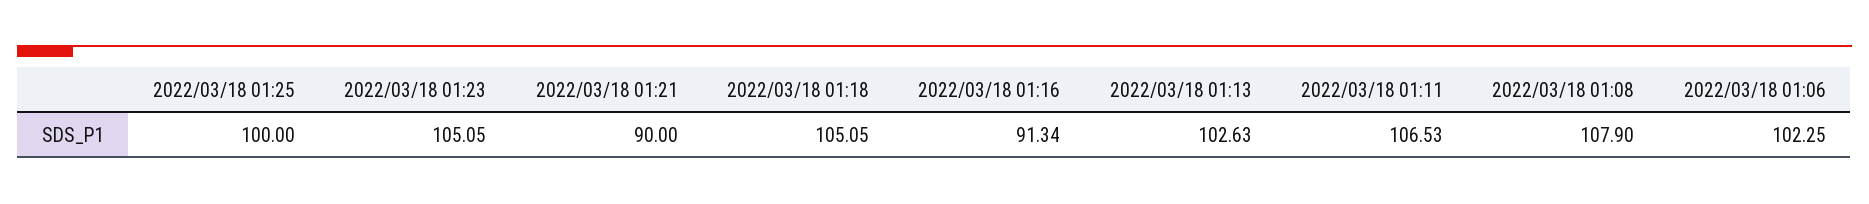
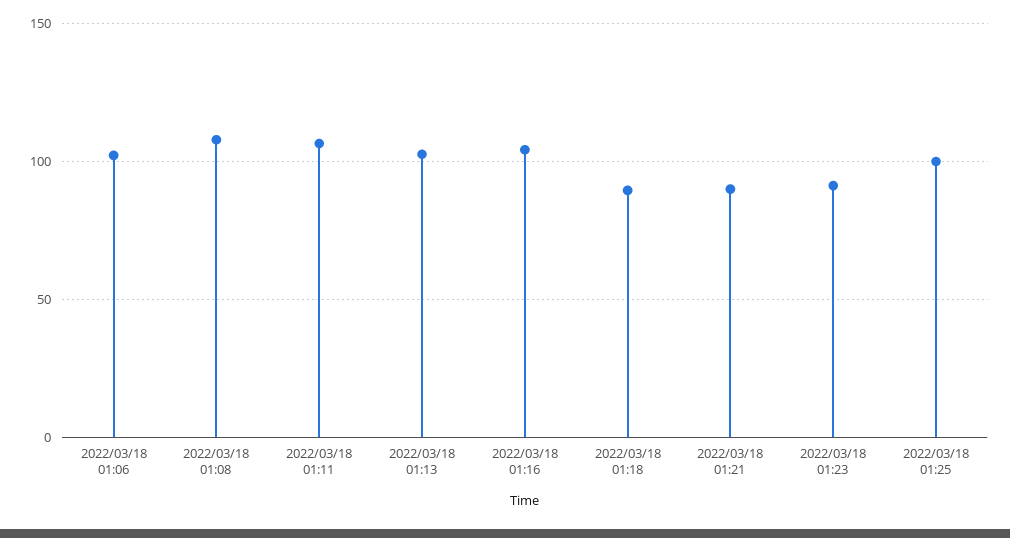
  {
    "2022/03/18 01:25": 100,
-   "2022/03/18 01:23": 105.05,
+   "2022/03/18 01:23": 90,
    "2022/03/18 01:21": 90,
-   "2022/03/18 01:18": 105.05,
+   "2022/03/18 01:18": 90,
-   "2022/03/18 01:16": 91.34,
+   "2022/03/18 01:16": 105,
    "2022/03/18 01:13": 102.63,
    "2022/03/18 01:11": 106.53,
    "2022/03/18 01:08": 107.9,
    "2022/03/18 01:06": 102.25
  }

